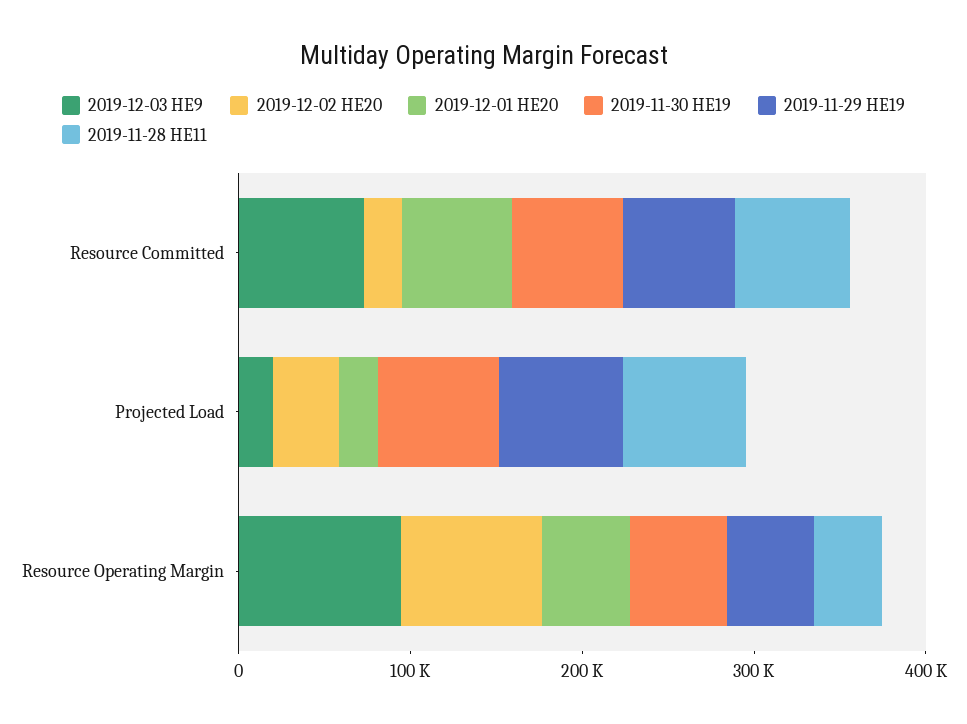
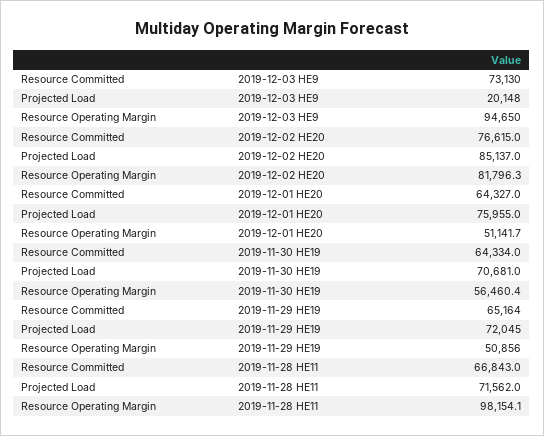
  {
    "2019-12-03 HE9": {
      "Resource Committed": 73130,
      "Projected Load": 20148,
      "Resource Operating Margin": 94650
    },
    "2019-12-02 HE20": {
-     "Resource Committed": 20000,
+     "Resource Committed": 76615,
-     "Projected Load": 40000,
+     "Projected Load": 85137,
      "Resource Operating Margin": 81796.3
    },
    "2019-12-01 HE20": {
      "Resource Committed": 64327,
-     "Projected Load": 20000,
+     "Projected Load": 75955,
      "Resource Operating Margin": 51141.7
    },
    "2019-11-30 HE19": {
      "Resource Committed": 64334,
      "Projected Load": 70681,
      "Resource Operating Margin": 56460.4
    },
    "2019-11-29 HE19": {
      "Resource Committed": 65164,
      "Projected Load": 72045,
      "Resource Operating Margin": 50856
    },
    "2019-11-28 HE11": {
      "Resource Committed": 66843,
      "Projected Load": 71562,
-     "Resource Operating Margin": 40000
+     "Resource Operating Margin": 98154.1
    }
  }

